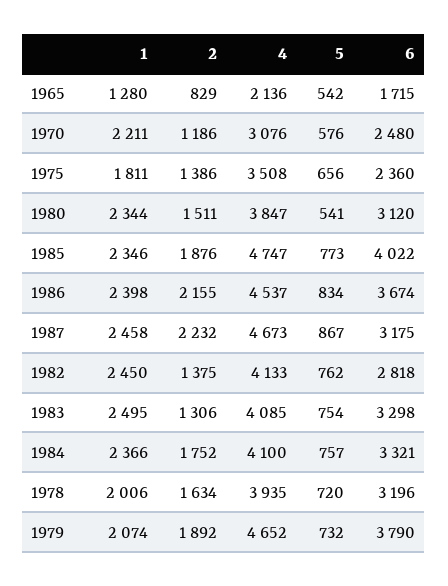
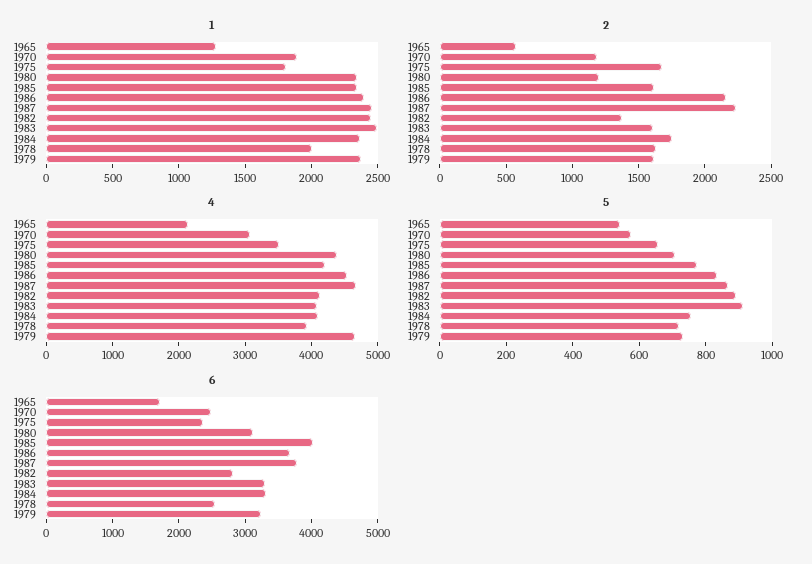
  {
    "1": {
      "1965": 1280,
-     "1970": 2211,
+     "1970": 1900,
      "1975": 1811,
      "1980": 2344,
      "1985": 2346,
      "1986": 2398,
      "1987": 2458,
      "1982": 2450,
      "1983": 2495,
      "1984": 2366,
      "1978": 2006,
-     "1979": 2074
+     "1979": 2400
    },
    "2": {
-     "1965": 829,
+     "1965": 600,
      "1970": 1186,
-     "1975": 1386,
+     "1975": 1700,
-     "1980": 1511,
+     "1980": 1200,
-     "1985": 1876,
+     "1985": 1600,
      "1986": 2155,
      "1987": 2232,
      "1982": 1375,
-     "1983": 1306,
+     "1983": 1600,
      "1984": 1752,
      "1978": 1634,
-     "1979": 1892
+     "1979": 1600
    },
    "4": {
      "1965": 2136,
      "1970": 3076,
      "1975": 3508,
-     "1980": 3847,
+     "1980": 4400,
-     "1985": 4747,
+     "1985": 4200,
      "1986": 4537,
      "1987": 4673,
      "1982": 4133,
      "1983": 4085,
      "1984": 4100,
      "1978": 3935,
      "1979": 4652
    },
    "5": {
      "1965": 542,
      "1970": 576,
      "1975": 656,
-     "1980": 541,
+     "1980": 700,
      "1985": 773,
      "1986": 834,
      "1987": 867,
-     "1982": 762,
+     "1982": 900,
-     "1983": 754,
+     "1983": 900,
      "1984": 757,
      "1978": 720,
      "1979": 732
    },
    "6": {
      "1965": 1715,
      "1970": 2480,
      "1975": 2360,
      "1980": 3120,
      "1985": 4022,
      "1986": 3674,
-     "1987": 3175,
+     "1987": 3800,
      "1982": 2818,
      "1983": 3298,
      "1984": 3321,
-     "1978": 3196,
+     "1978": 2600,
-     "1979": 3790
+     "1979": 3200
    }
  }

